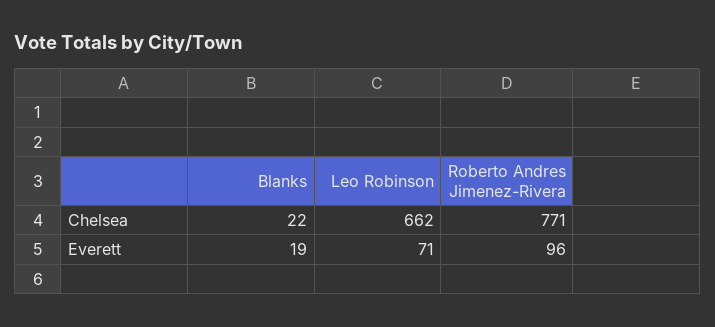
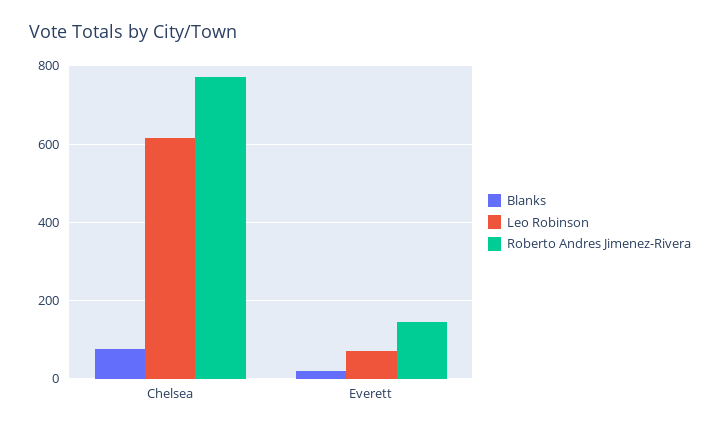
  {
    "Blanks": {
-     "Chelsea": 22,
+     "Chelsea": 80,
      "Everett": 19
    },
    "Leo Robinson": {
-     "Chelsea": 662,
+     "Chelsea": 620,
      "Everett": 71
    },
    "Roberto Andres Jimenez-Rivera": {
      "Chelsea": 771,
-     "Everett": 96
+     "Everett": 140
    }
  }

